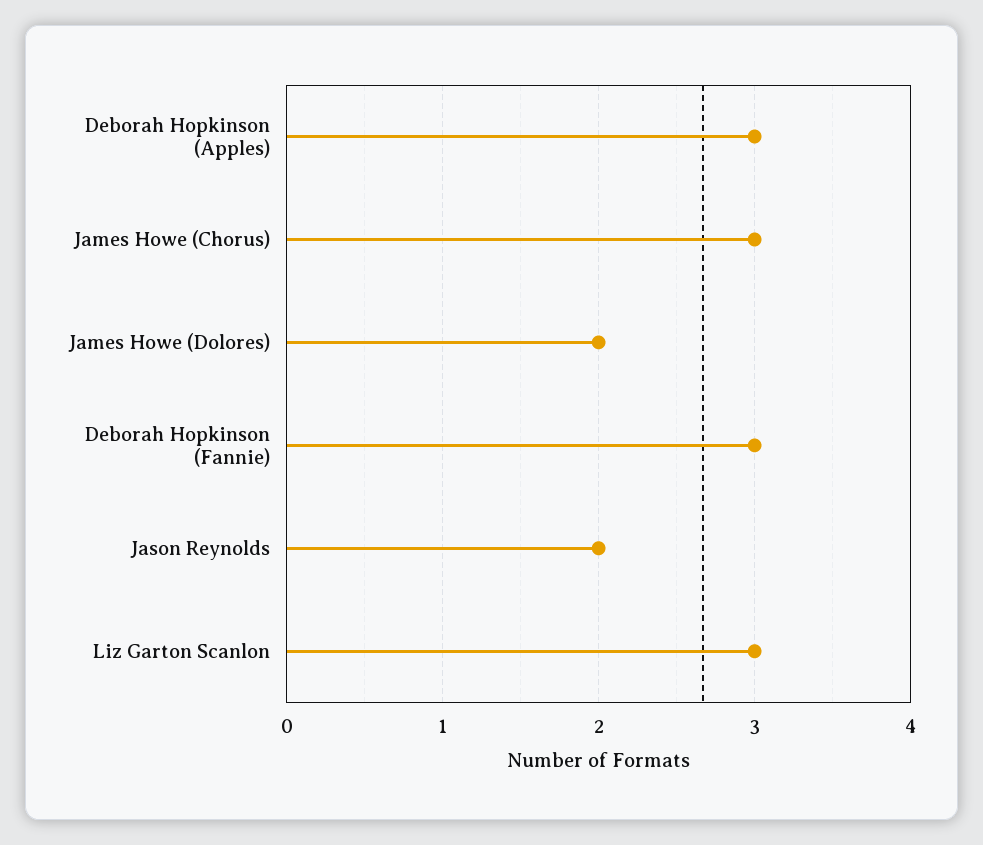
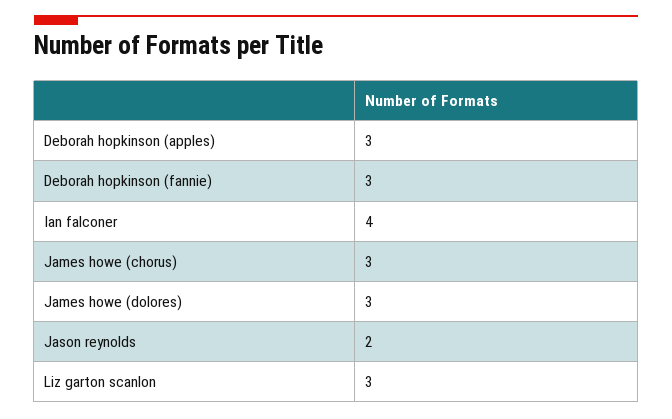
  {
    "Deborah Hopkinson (Apples)": 3,
    "James Howe (Chorus)": 3,
-   "James Howe (Dolores)": 2,
+   "James Howe (Dolores)": 3,
    "Deborah Hopkinson (Fannie)": 3,
    "Jason Reynolds": 2,
-   "Liz Garton Scanlon": 3
+   "Liz Garton Scanlon": 3,
+   "Ian falconer": 4
  }

